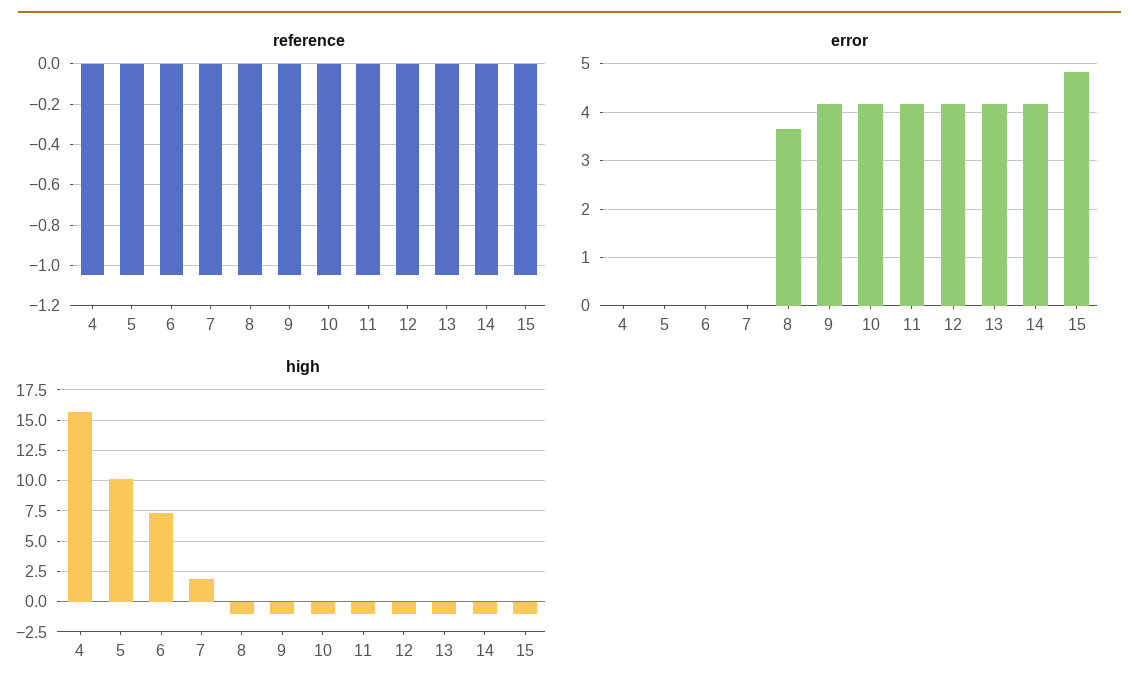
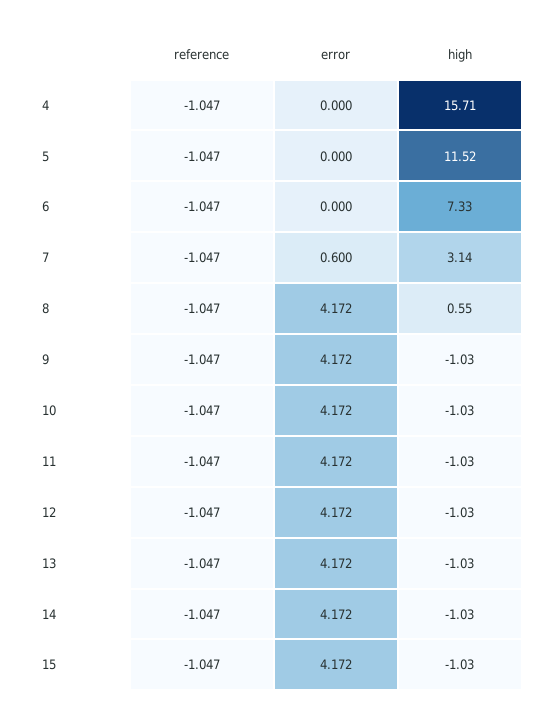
  {
    "reference": {
      "4": -1.047,
      "5": -1.047,
      "6": -1.047,
      "7": -1.047,
      "8": -1.047,
      "9": -1.047,
      "10": -1.047,
      "11": -1.047,
      "12": -1.047,
      "13": -1.047,
      "14": -1.047,
      "15": -1.047
    },
    "error": {
      "4": 0,
      "5": 0,
      "6": 0,
-     "7": 0,
+     "7": 0.6,
-     "8": 3.6,
+     "8": 4.172,
      "9": 4.172,
      "10": 4.172,
      "11": 4.172,
      "12": 4.172,
      "13": 4.172,
      "14": 4.172,
-     "15": 4.8
+     "15": 4.172
    },
    "high": {
      "4": 15.71,
-     "5": 10,
+     "5": 11.52,
      "6": 7.33,
-     "7": 2,
+     "7": 3.14,
-     "8": -1,
+     "8": 0.55,
      "9": -1.03,
      "10": -1.03,
      "11": -1.03,
      "12": -1.03,
      "13": -1.03,
      "14": -1.03,
      "15": -1.03
    }
  }

